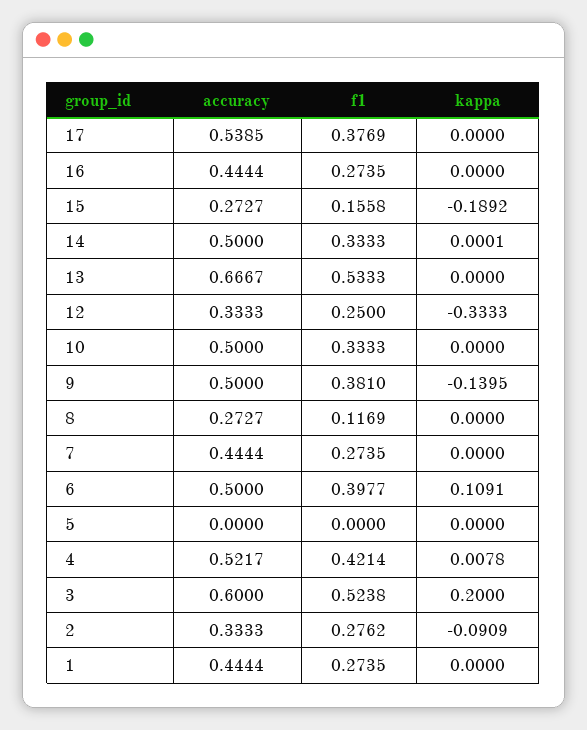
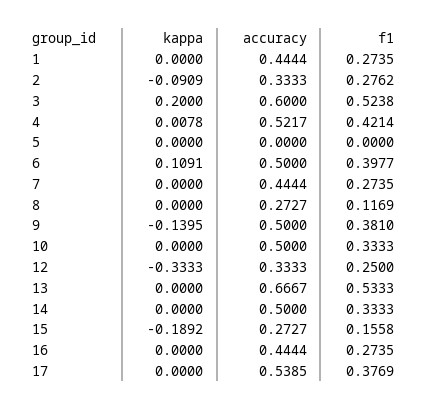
  {
    "accuracy": {
      "17": 0.5385,
      "16": 0.4444,
      "15": 0.2727,
      "14": 0.5,
      "13": 0.6667,
      "12": 0.3333,
      "10": 0.5,
      "9": 0.5,
      "8": 0.2727,
      "7": 0.4444,
      "6": 0.5,
      "5": 0,
      "4": 0.5217,
      "3": 0.6,
      "2": 0.3333,
      "1": 0.4444
    },
    "f1": {
      "17": 0.3769,
      "16": 0.2735,
      "15": 0.1558,
      "14": 0.3333,
      "13": 0.5333,
      "12": 0.25,
      "10": 0.3333,
      "9": 0.381,
      "8": 0.1169,
      "7": 0.2735,
      "6": 0.3977,
      "5": 0,
      "4": 0.4214,
      "3": 0.5238,
      "2": 0.2762,
      "1": 0.2735
    },
    "kappa": {
      "17": 0,
      "16": 0,
      "15": -0.1892,
-     "14": 0.0001,
+     "14": 0,
      "13": 0,
      "12": -0.3333,
      "10": 0,
      "9": -0.1395,
      "8": 0,
      "7": 0,
      "6": 0.1091,
      "5": 0,
      "4": 0.0078,
      "3": 0.2,
      "2": -0.0909,
      "1": 0
    }
  }

